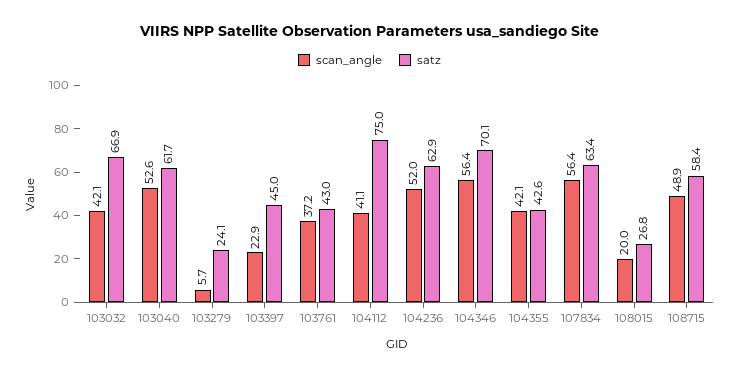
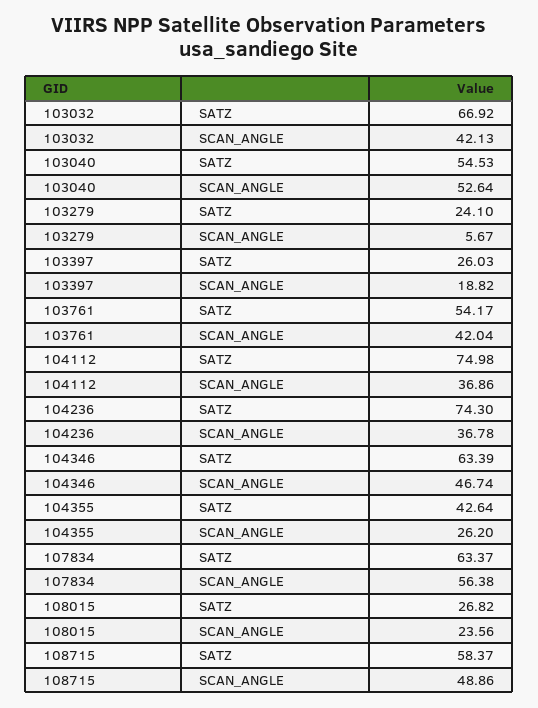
  {
    "scan_angle": {
      "103032": 42.13,
      "103040": 52.64,
      "103279": 5.67,
-     "103397": 22.9,
+     "103397": 18.82,
-     "103761": 37.2,
+     "103761": 42.04,
-     "104112": 41.1,
+     "104112": 36.86,
-     "104236": 52,
+     "104236": 36.78,
-     "104346": 56.4,
+     "104346": 46.74,
-     "104355": 42.1,
+     "104355": 26.2,
      "107834": 56.38,
-     "108015": 20,
+     "108015": 23.56,
      "108715": 48.86
    },
    "satz": {
      "103032": 66.92,
-     "103040": 61.7,
+     "103040": 54.53,
      "103279": 24.1,
-     "103397": 45,
+     "103397": 26.03,
-     "103761": 43,
+     "103761": 54.17,
      "104112": 74.98,
-     "104236": 62.9,
+     "104236": 74.3,
-     "104346": 70.1,
+     "104346": 63.39,
      "104355": 42.64,
      "107834": 63.37,
      "108015": 26.82,
      "108715": 58.37
    }
  }

